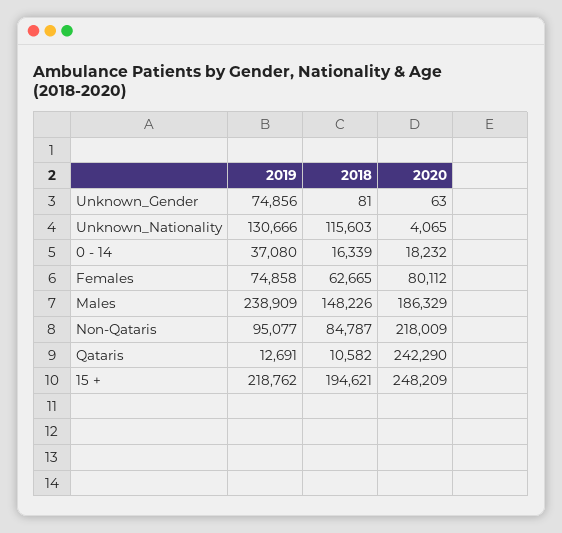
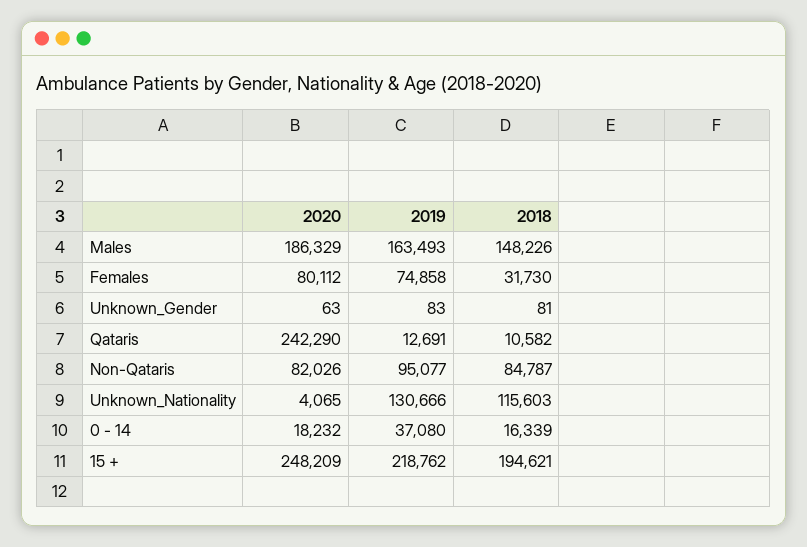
  {
    "2019": {
-     "Unknown_Gender": 74856,
+     "Unknown_Gender": 83,
      "Unknown_Nationality": 130666,
      "0 - 14": 37080,
      "Females": 74858,
-     "Males": 238909,
+     "Males": 163493,
      "Non-Qataris": 95077,
      "Qataris": 12691,
      "15 +": 218762
    },
    "2018": {
      "Unknown_Gender": 81,
      "Unknown_Nationality": 115603,
      "0 - 14": 16339,
-     "Females": 62665,
+     "Females": 31730,
      "Males": 148226,
      "Non-Qataris": 84787,
      "Qataris": 10582,
      "15 +": 194621
    },
    "2020": {
      "Unknown_Gender": 63,
      "Unknown_Nationality": 4065,
      "0 - 14": 18232,
      "Females": 80112,
      "Males": 186329,
-     "Non-Qataris": 218009,
+     "Non-Qataris": 82026,
      "Qataris": 242290,
      "15 +": 248209
    }
  }

